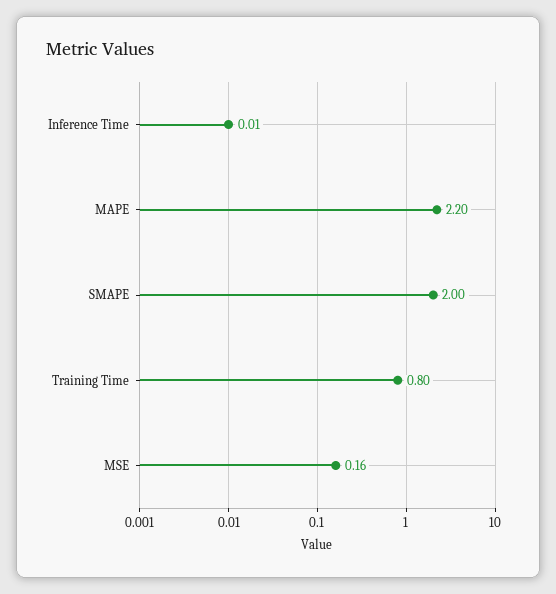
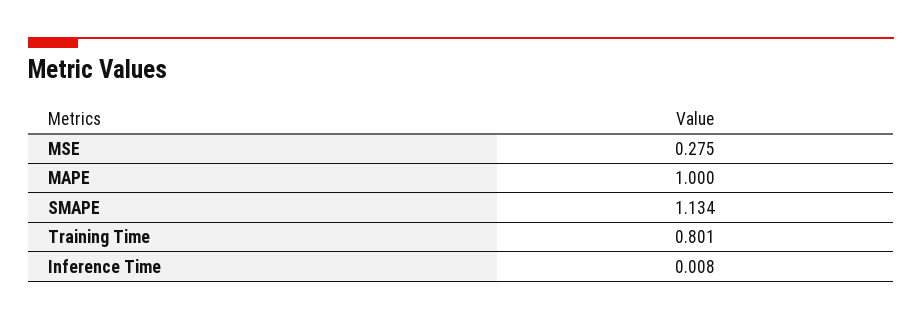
  {
    "Inference Time": 0.008,
-   "MAPE": 2.2,
+   "MAPE": 1,
-   "SMAPE": 2,
+   "SMAPE": 1.134,
    "Training Time": 0.801,
-   "MSE": 0.16
+   "MSE": 0.275
  }

